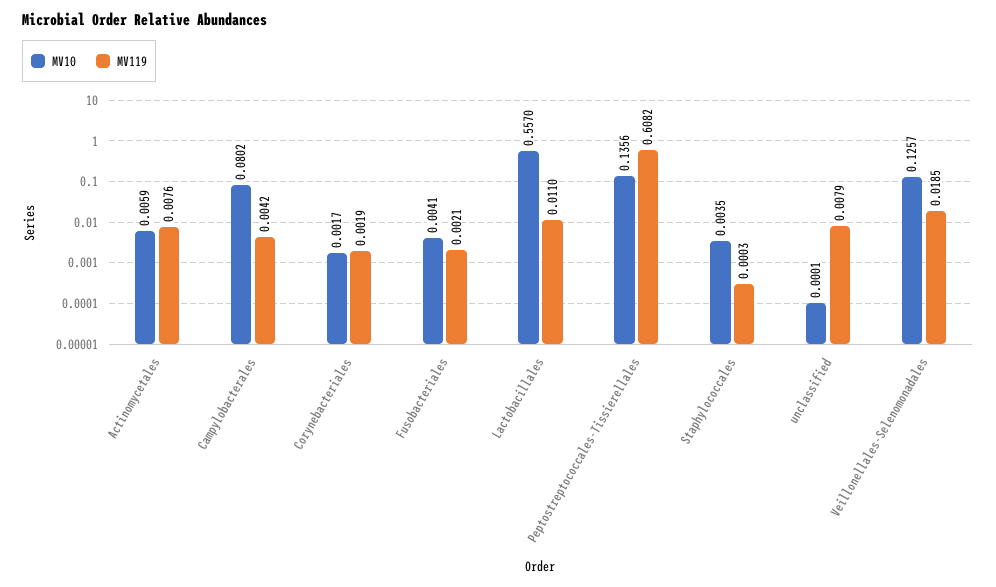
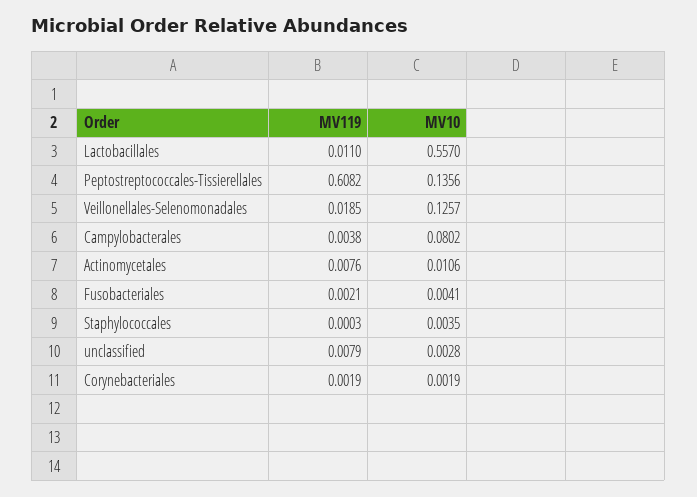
  {
    "MV10": {
-     "Actinomycetales": 0.0059,
+     "Actinomycetales": 0.0106,
      "Campylobacterales": 0.0802,
-     "Corynebacteriales": 0.0017,
+     "Corynebacteriales": 0.0019,
      "Fusobacteriales": 0.0041,
      "Lactobacillales": 0.557,
      "Peptostreptococcales-Tissierellales": 0.1356,
      "Staphylococcales": 0.0035,
-     "unclassified": 0.0001,
+     "unclassified": 0.0028,
      "Veillonellales-Selenomonadales": 0.1257
    },
    "MV119": {
      "Actinomycetales": 0.0076,
-     "Campylobacterales": 0.0042,
+     "Campylobacterales": 0.0038,
      "Corynebacteriales": 0.0019,
      "Fusobacteriales": 0.0021,
      "Lactobacillales": 0.011,
      "Peptostreptococcales-Tissierellales": 0.6082,
      "Staphylococcales": 0.0003,
      "unclassified": 0.0079,
      "Veillonellales-Selenomonadales": 0.0185
    }
  }

